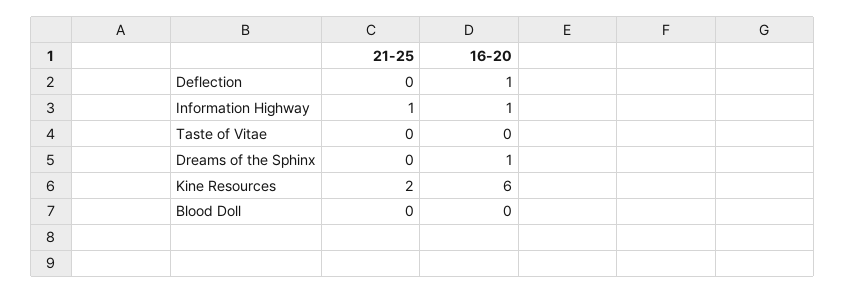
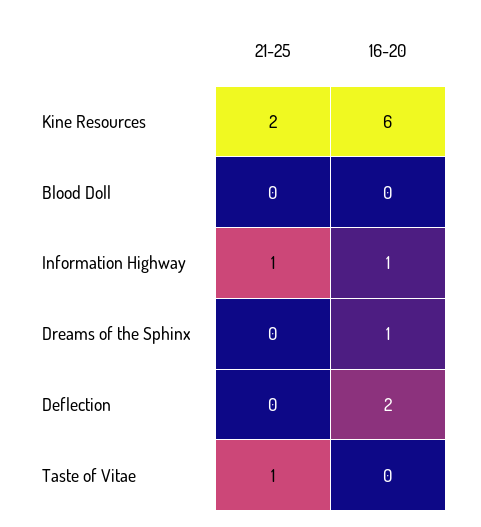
  {
    "21-25": {
      "Deflection": 0,
      "Information Highway": 1,
-     "Taste of Vitae": 0,
+     "Taste of Vitae": 1,
      "Dreams of the Sphinx": 0,
      "Kine Resources": 2,
      "Blood Doll": 0
    },
    "16-20": {
-     "Deflection": 1,
+     "Deflection": 2,
      "Information Highway": 1,
      "Taste of Vitae": 0,
      "Dreams of the Sphinx": 1,
      "Kine Resources": 6,
      "Blood Doll": 0
    }
  }

